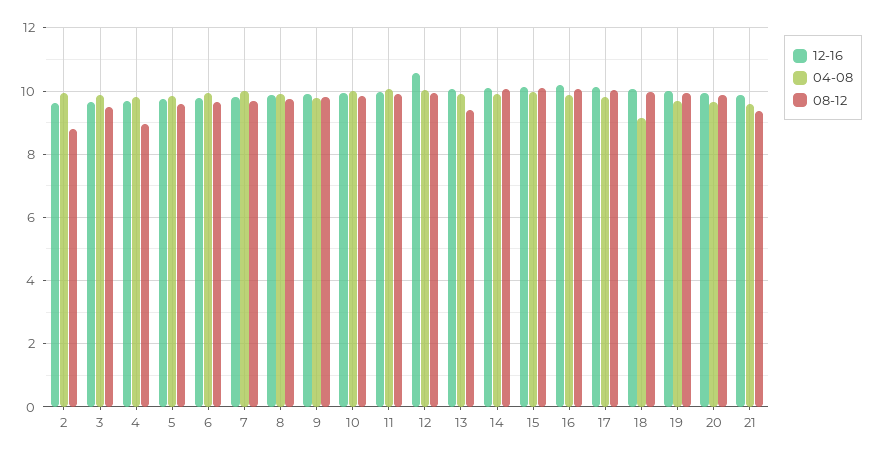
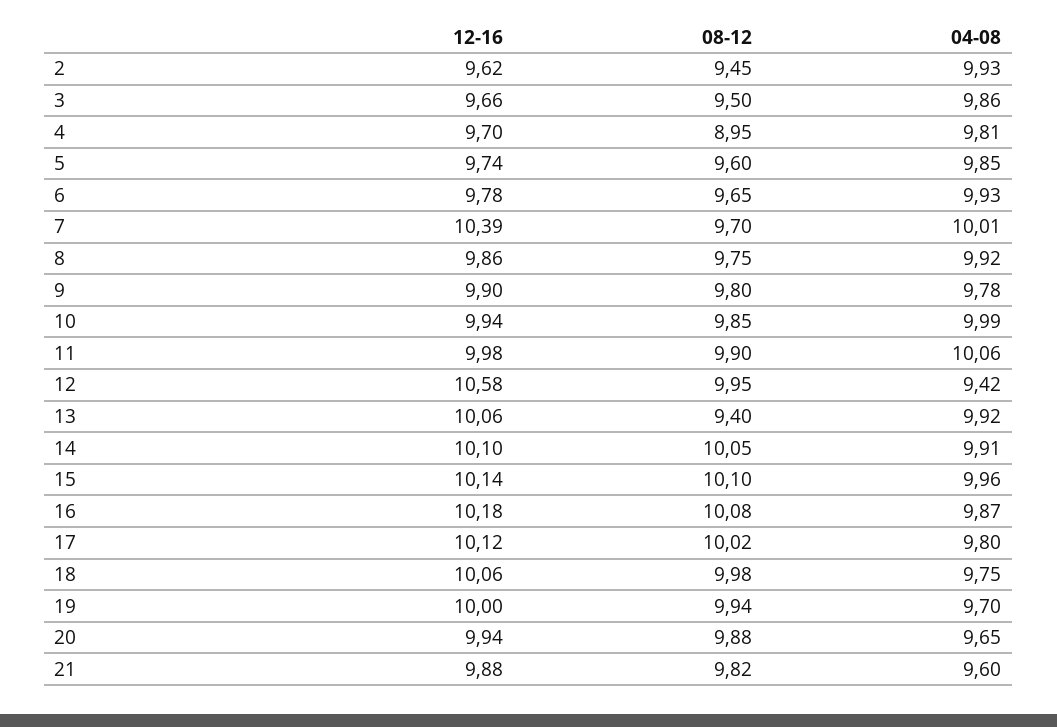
  {
    "12-16": {
      "2": 9.62,
      "3": 9.66,
      "4": 9.7,
      "5": 9.74,
      "6": 9.78,
-     "7": 9.8,
+     "7": 10.39,
      "8": 9.86,
      "9": 9.9,
      "10": 9.94,
      "11": 9.98,
      "12": 10.58,
      "13": 10.06,
      "14": 10.1,
      "15": 10.14,
      "16": 10.18,
      "17": 10.12,
      "18": 10.06,
      "19": 10,
      "20": 9.94,
      "21": 9.88
    },
    "04-08": {
      "2": 9.93,
      "3": 9.86,
      "4": 9.81,
      "5": 9.85,
      "6": 9.93,
      "7": 10.01,
      "8": 9.92,
      "9": 9.78,
      "10": 9.99,
      "11": 10.06,
-     "12": 10,
+     "12": 9.42,
      "13": 9.92,
      "14": 9.91,
      "15": 9.96,
      "16": 9.87,
      "17": 9.8,
-     "18": 9.2,
+     "18": 9.75,
      "19": 9.7,
      "20": 9.65,
      "21": 9.6
    },
    "08-12": {
-     "2": 8.8,
+     "2": 9.45,
      "3": 9.5,
      "4": 8.95,
      "5": 9.6,
      "6": 9.65,
      "7": 9.7,
      "8": 9.75,
      "9": 9.8,
      "10": 9.85,
      "11": 9.9,
      "12": 9.95,
      "13": 9.4,
      "14": 10.05,
      "15": 10.1,
      "16": 10.08,
      "17": 10.02,
      "18": 9.98,
      "19": 9.94,
      "20": 9.88,
-     "21": 9.4
+     "21": 9.82
    }
  }

